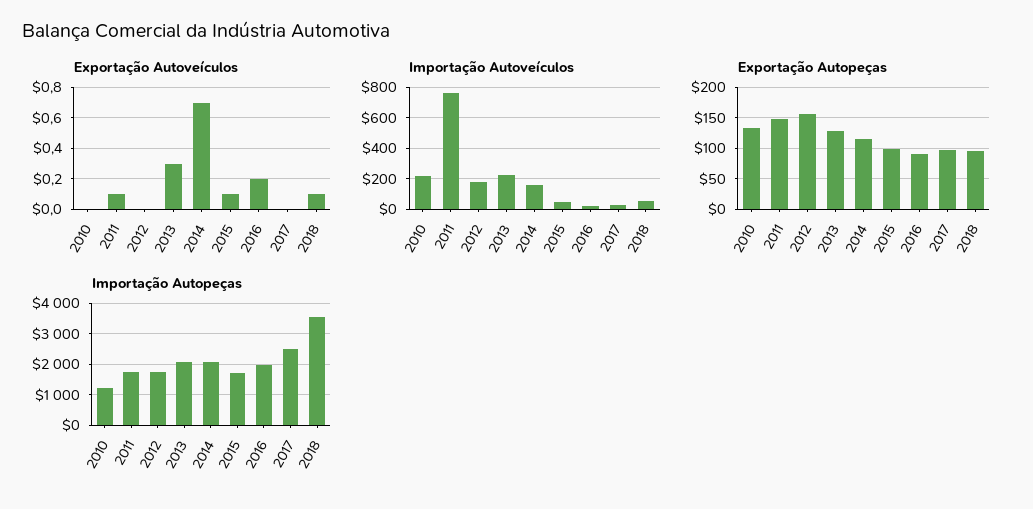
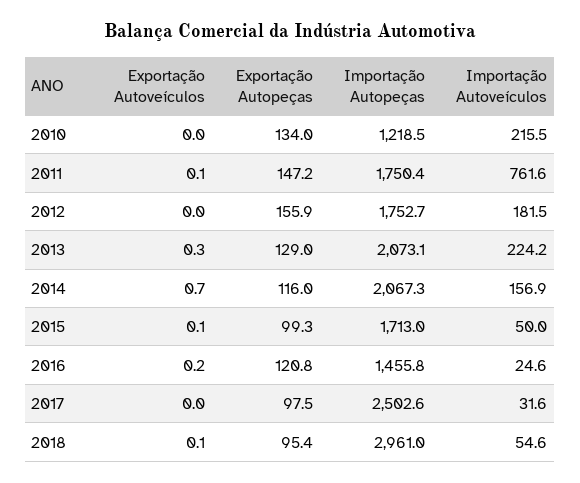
  {
    "Exportação Autoveículos": {
      "2010": 0,
      "2011": 0.1,
      "2012": 0,
      "2013": 0.3,
      "2014": 0.7,
      "2015": 0.1,
      "2016": 0.2,
      "2017": 0,
      "2018": 0.1
    },
    "Importação Autoveículos": {
      "2010": 215.5,
      "2011": 761.6,
      "2012": 181.5,
      "2013": 224.2,
      "2014": 156.9,
      "2015": 50,
      "2016": 24.6,
      "2017": 31.6,
      "2018": 54.6
    },
    "Exportação Autopeças": {
      "2010": 134,
      "2011": 147.2,
      "2012": 155.9,
      "2013": 129,
      "2014": 116,
      "2015": 99.3,
-     "2016": 90,
+     "2016": 120.8,
      "2017": 97.5,
      "2018": 95.4
    },
    "Importação Autopeças": {
      "2010": 1218.5,
      "2011": 1750.4,
      "2012": 1752.7,
      "2013": 2073.1,
      "2014": 2067.3,
      "2015": 1713,
-     "2016": 2000,
+     "2016": 1455.8,
      "2017": 2502.6,
-     "2018": 3600
+     "2018": 2961
    }
  }

